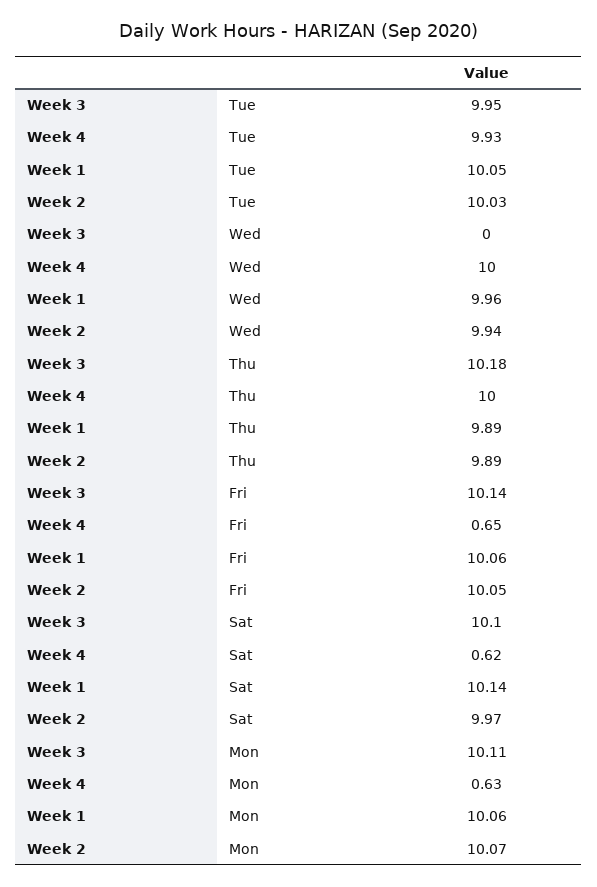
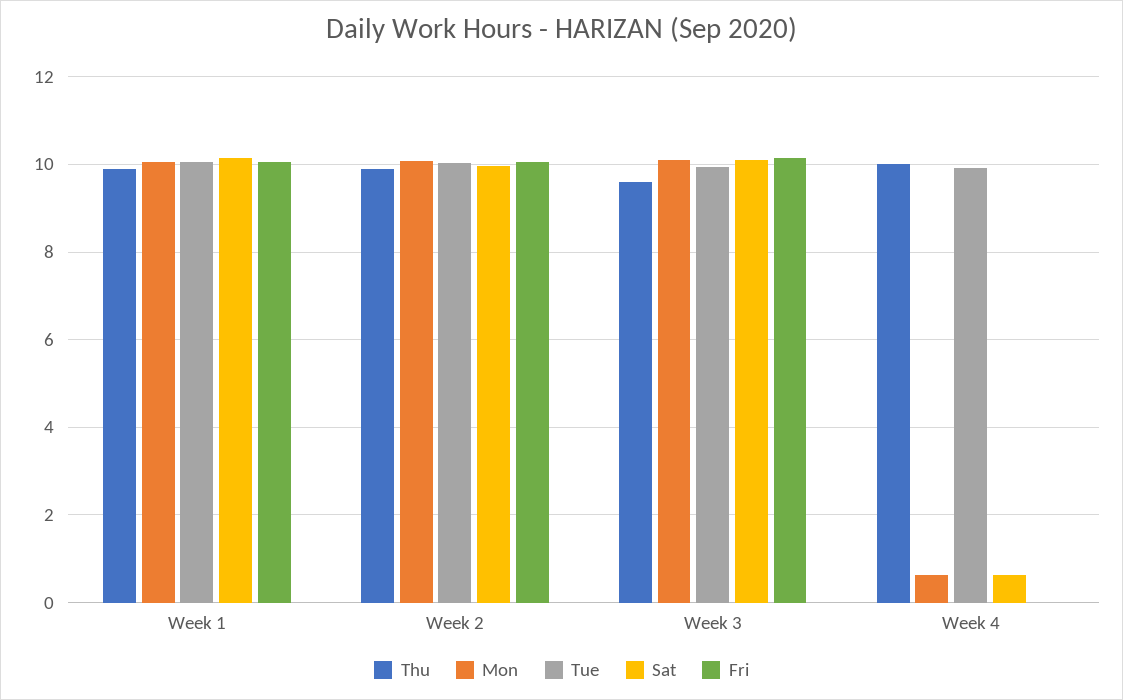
  {
    "Tue": {
      "Week 3": 9.95,
      "Week 4": 9.93,
      "Week 1": 10.05,
      "Week 2": 10.03
    },
-   "Wed": {
-     "Week 3": 0,
-     "Week 4": 10,
-     "Week 1": 9.96,
-     "Week 2": 9.94
-   },
    "Thu": {
-     "Week 3": 10.18,
+     "Week 3": 9.6,
      "Week 4": 10,
      "Week 1": 9.89,
      "Week 2": 9.89
    },
    "Fri": {
      "Week 3": 10.14,
-     "Week 4": 0.65,
+     "Week 4": 0,
      "Week 1": 10.06,
      "Week 2": 10.05
    },
    "Sat": {
      "Week 3": 10.1,
      "Week 4": 0.62,
      "Week 1": 10.14,
      "Week 2": 9.97
    },
    "Mon": {
      "Week 3": 10.11,
      "Week 4": 0.63,
      "Week 1": 10.06,
      "Week 2": 10.07
    }
  }

